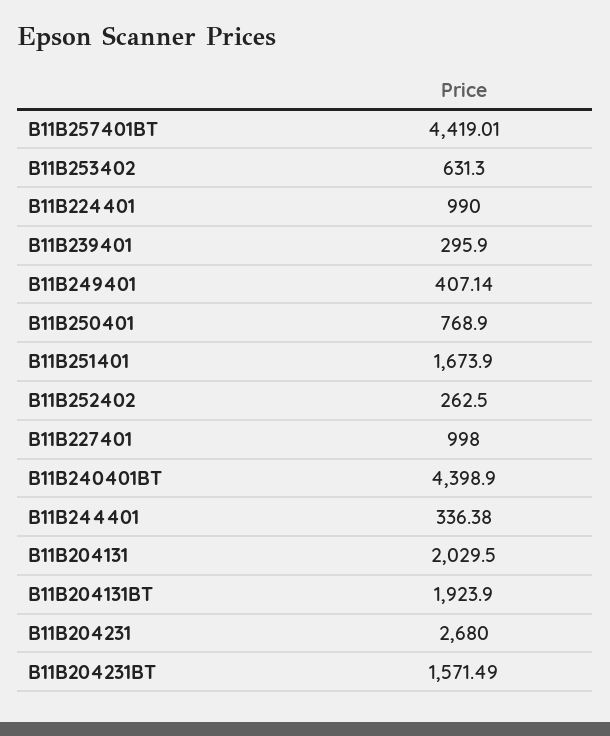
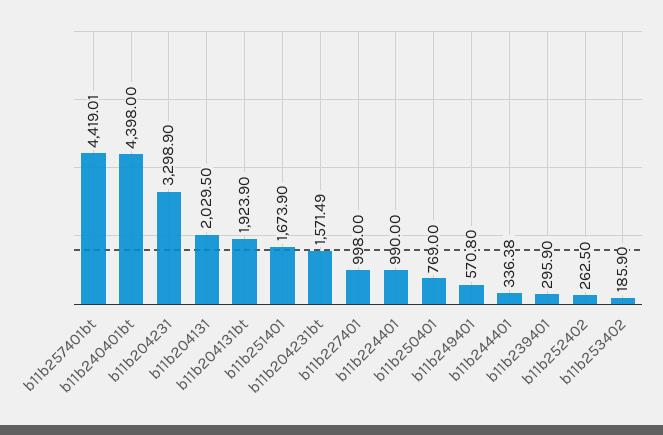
  {
    "B11B257401BT": 4419.01,
-   "B11B253402": 631.3,
+   "B11B253402": 185.9,
    "B11B224401": 990,
    "B11B239401": 295.9,
-   "B11B249401": 407.14,
+   "B11B249401": 570.8,
-   "B11B250401": 768.9,
+   "B11B250401": 769,
    "B11B251401": 1673.9,
    "B11B252402": 262.5,
    "B11B227401": 998,
-   "B11B240401BT": 4398.9,
+   "B11B240401BT": 4398,
    "B11B244401": 336.38,
    "B11B204131": 2029.5,
    "B11B204131BT": 1923.9,
-   "B11B204231": 2680,
+   "B11B204231": 3298.9,
    "B11B204231BT": 1571.49
  }

